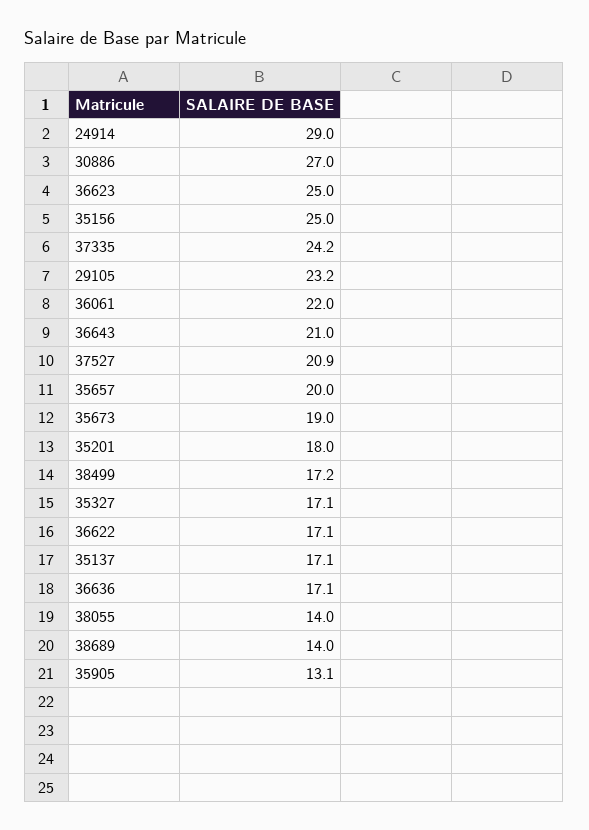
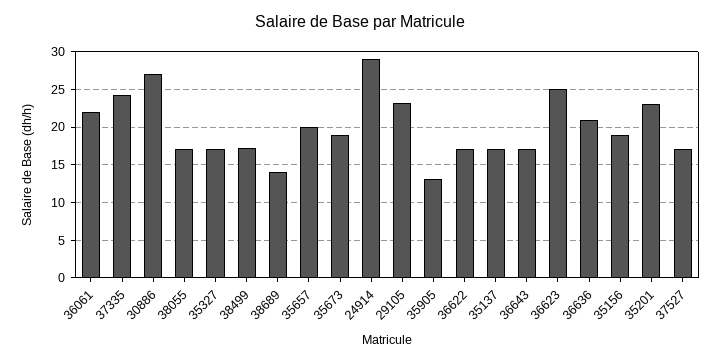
  {
    "24914": 29,
    "30886": 27,
    "36623": 25,
-   "35156": 25,
+   "35156": 19,
    "37335": 24.2,
    "29105": 23.2,
    "36061": 22,
-   "36643": 21,
+   "36643": 17,
-   "37527": 20.9,
+   "37527": 17,
    "35657": 20,
    "35673": 19,
-   "35201": 18,
+   "35201": 23,
    "38499": 17.2,
    "35327": 17.1,
    "36622": 17.1,
    "35137": 17.1,
-   "36636": 17.1,
+   "36636": 21,
-   "38055": 14,
+   "38055": 17,
    "38689": 14,
    "35905": 13.1
  }

